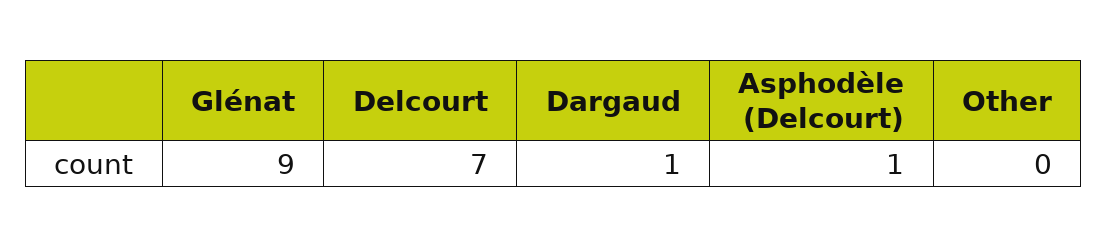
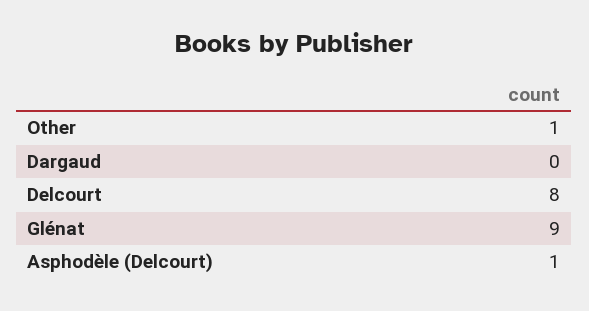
  {
    "Glénat": 9,
-   "Delcourt": 7,
+   "Delcourt": 8,
-   "Dargaud": 1,
+   "Dargaud": 0,
    "Asphodèle (Delcourt)": 1,
-   "Other": 0
+   "Other": 1
  }

